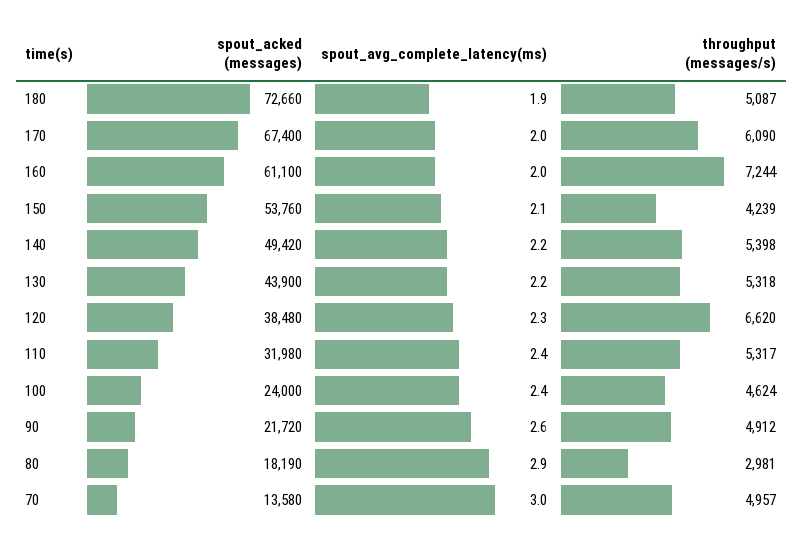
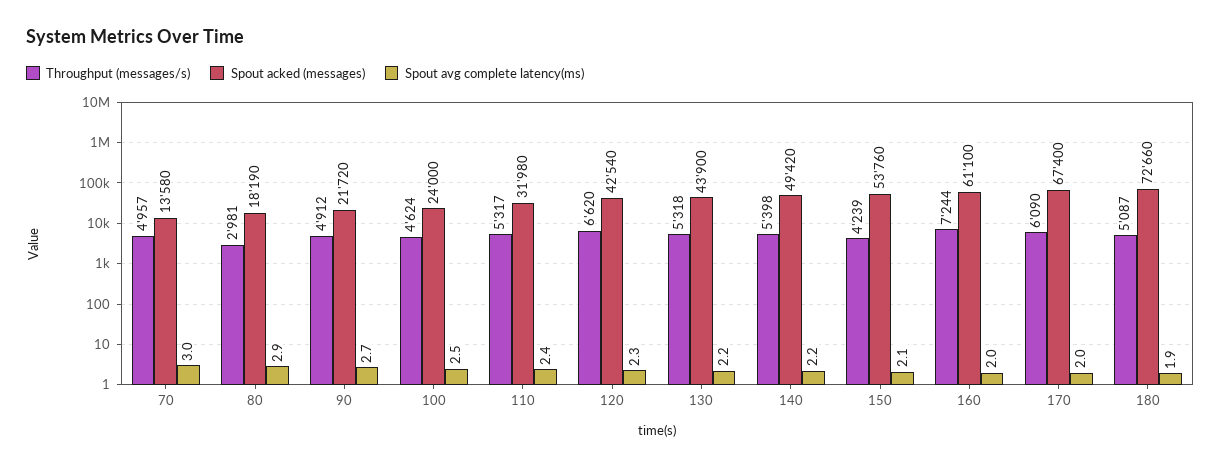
  {
    "spout_acked (messages)": {
      "180": 72660,
      "170": 67400,
      "160": 61100,
      "150": 53760,
      "140": 49420,
      "130": 43900,
-     "120": 38480,
+     "120": 42540,
      "110": 31980,
      "100": 24000,
      "90": 21720,
      "80": 18190,
      "70": 13580
    },
    "spout_avg_complete_latency(ms)": {
      "180": 1.9,
      "170": 2,
      "160": 2,
      "150": 2.1,
      "140": 2.2,
      "130": 2.2,
      "120": 2.3,
      "110": 2.4,
-     "100": 2.4,
+     "100": 2.5,
-     "90": 2.6,
+     "90": 2.7,
      "80": 2.9,
      "70": 3
    },
    "throughput (messages/s)": {
      "180": 5087,
      "170": 6090,
      "160": 7244,
      "150": 4239,
      "140": 5398,
      "130": 5318,
      "120": 6620,
      "110": 5317,
      "100": 4624,
      "90": 4912,
      "80": 2981,
      "70": 4957
    }
  }

